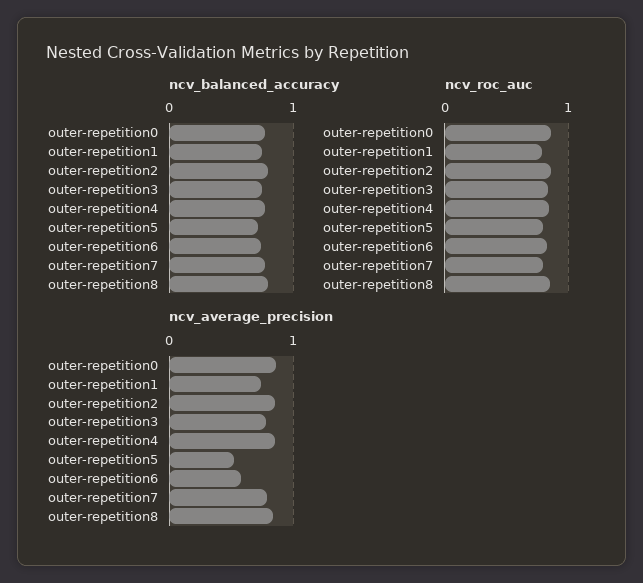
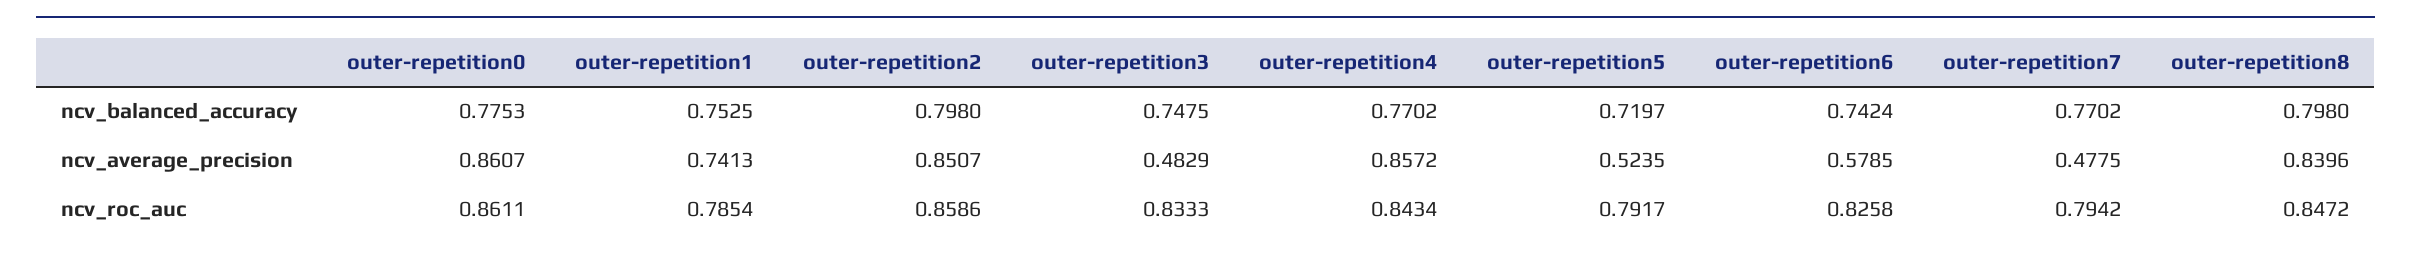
  {
    "ncv_balanced_accuracy": {
      "outer-repetition0": 0.7753,
      "outer-repetition1": 0.7525,
      "outer-repetition2": 0.798,
      "outer-repetition3": 0.7475,
      "outer-repetition4": 0.7702,
      "outer-repetition5": 0.7197,
      "outer-repetition6": 0.7424,
      "outer-repetition7": 0.7702,
      "outer-repetition8": 0.798
    },
    "ncv_roc_auc": {
      "outer-repetition0": 0.8611,
      "outer-repetition1": 0.7854,
      "outer-repetition2": 0.8586,
      "outer-repetition3": 0.8333,
      "outer-repetition4": 0.8434,
      "outer-repetition5": 0.7917,
      "outer-repetition6": 0.8258,
      "outer-repetition7": 0.7942,
      "outer-repetition8": 0.8472
    },
    "ncv_average_precision": {
      "outer-repetition0": 0.8607,
      "outer-repetition1": 0.7413,
      "outer-repetition2": 0.8507,
-     "outer-repetition3": 0.8,
+     "outer-repetition3": 0.4829,
      "outer-repetition4": 0.8572,
      "outer-repetition5": 0.5235,
      "outer-repetition6": 0.5785,
-     "outer-repetition7": 0.8,
+     "outer-repetition7": 0.4775,
      "outer-repetition8": 0.8396
    }
  }

